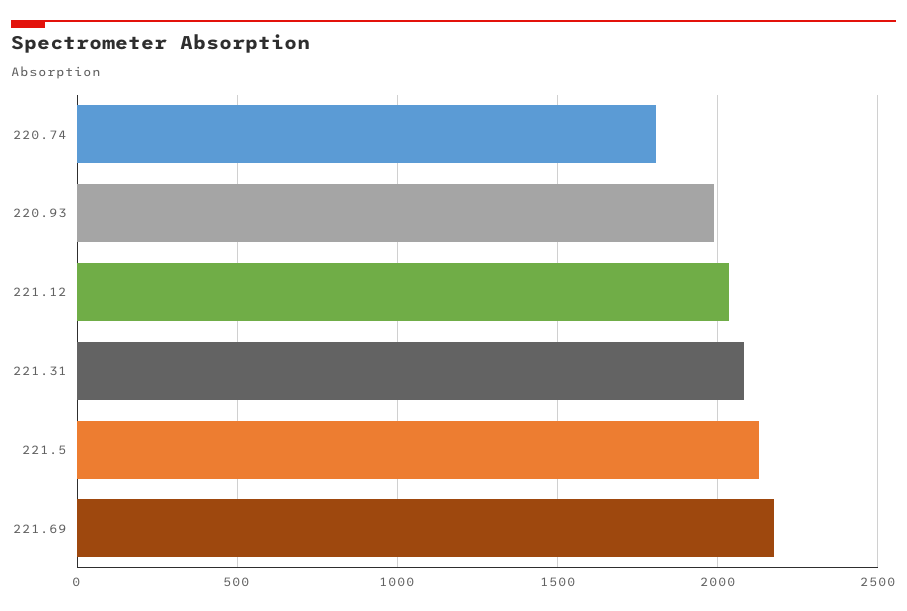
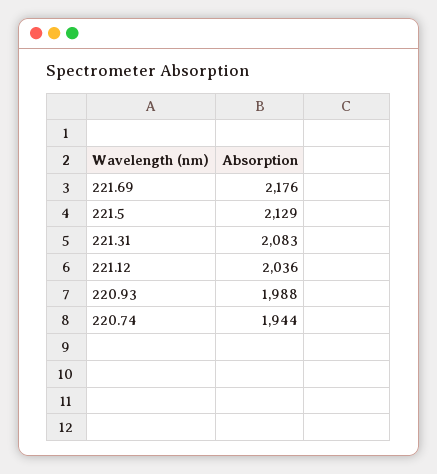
  {
-   "220.74": 1800,
+   "220.74": 1944,
    "220.93": 1988,
    "221.12": 2036,
    "221.31": 2083,
    "221.5": 2129,
    "221.69": 2176
  }

